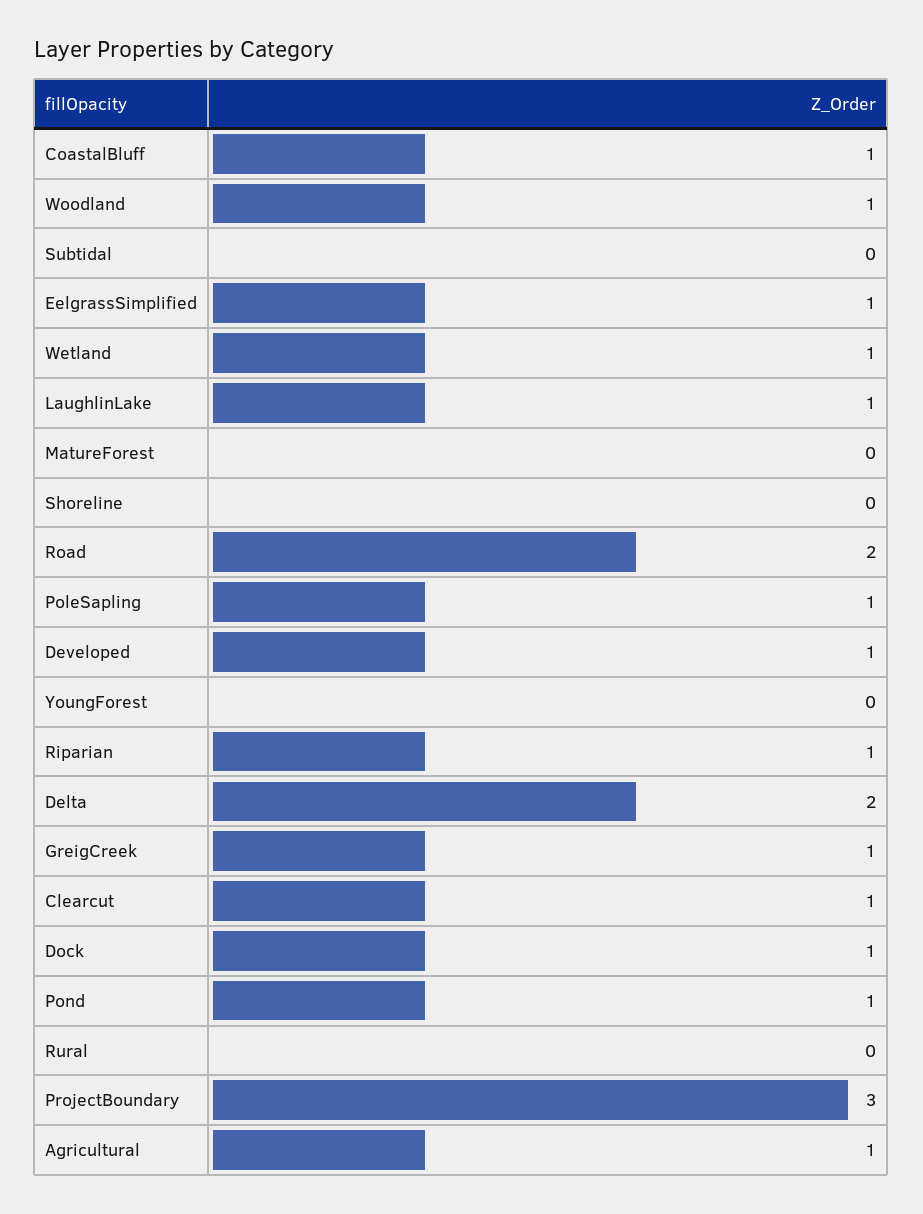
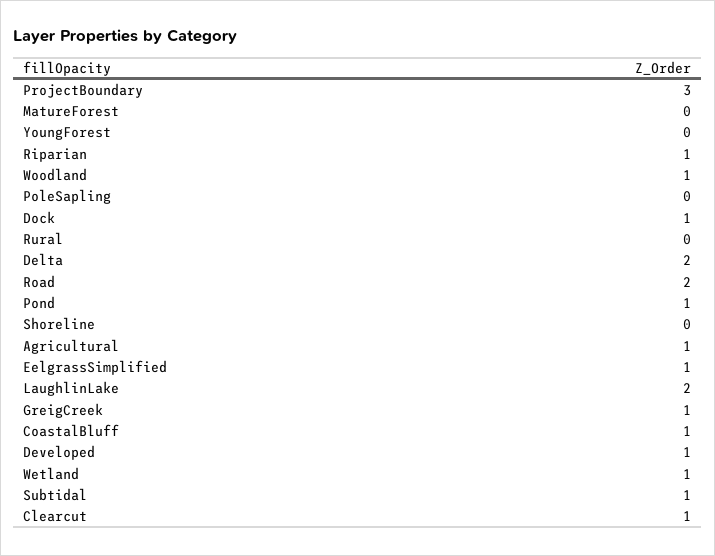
  {
    "CoastalBluff": 1,
    "Woodland": 1,
-   "Subtidal": 0,
+   "Subtidal": 1,
    "EelgrassSimplified": 1,
    "Wetland": 1,
-   "LaughlinLake": 1,
+   "LaughlinLake": 2,
    "MatureForest": 0,
    "Shoreline": 0,
    "Road": 2,
-   "PoleSapling": 1,
+   "PoleSapling": 0,
    "Developed": 1,
    "YoungForest": 0,
    "Riparian": 1,
    "Delta": 2,
    "GreigCreek": 1,
    "Clearcut": 1,
    "Dock": 1,
    "Pond": 1,
    "Rural": 0,
    "ProjectBoundary": 3,
    "Agricultural": 1
  }

